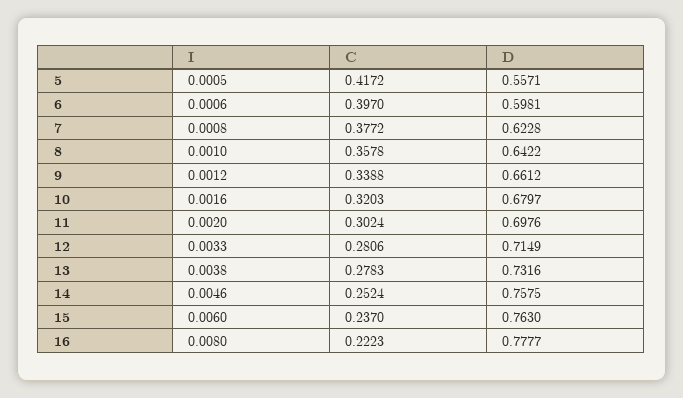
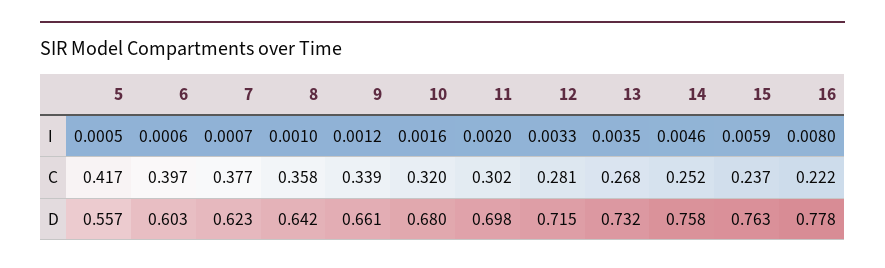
  {
    "I": {
      "5": 0.0005,
      "6": 0.0006,
-     "7": 0.0008,
+     "7": 0.0007,
      "8": 0.001,
      "9": 0.0012,
      "10": 0.0016,
      "11": 0.002,
      "12": 0.0033,
-     "13": 0.0038,
+     "13": 0.0035,
      "14": 0.0046,
-     "15": 0.006,
+     "15": 0.0059,
      "16": 0.008
    },
    "C": {
      "5": 0.4172,
      "6": 0.397,
      "7": 0.3772,
      "8": 0.3578,
      "9": 0.3388,
      "10": 0.3203,
      "11": 0.3024,
      "12": 0.2806,
-     "13": 0.2783,
+     "13": 0.268,
      "14": 0.2524,
      "15": 0.237,
      "16": 0.2223
    },
    "D": {
      "5": 0.5571,
-     "6": 0.5981,
+     "6": 0.603,
      "7": 0.6228,
      "8": 0.6422,
      "9": 0.6612,
      "10": 0.6797,
      "11": 0.6976,
      "12": 0.7149,
      "13": 0.7316,
      "14": 0.7575,
      "15": 0.763,
      "16": 0.7777
    }
  }

